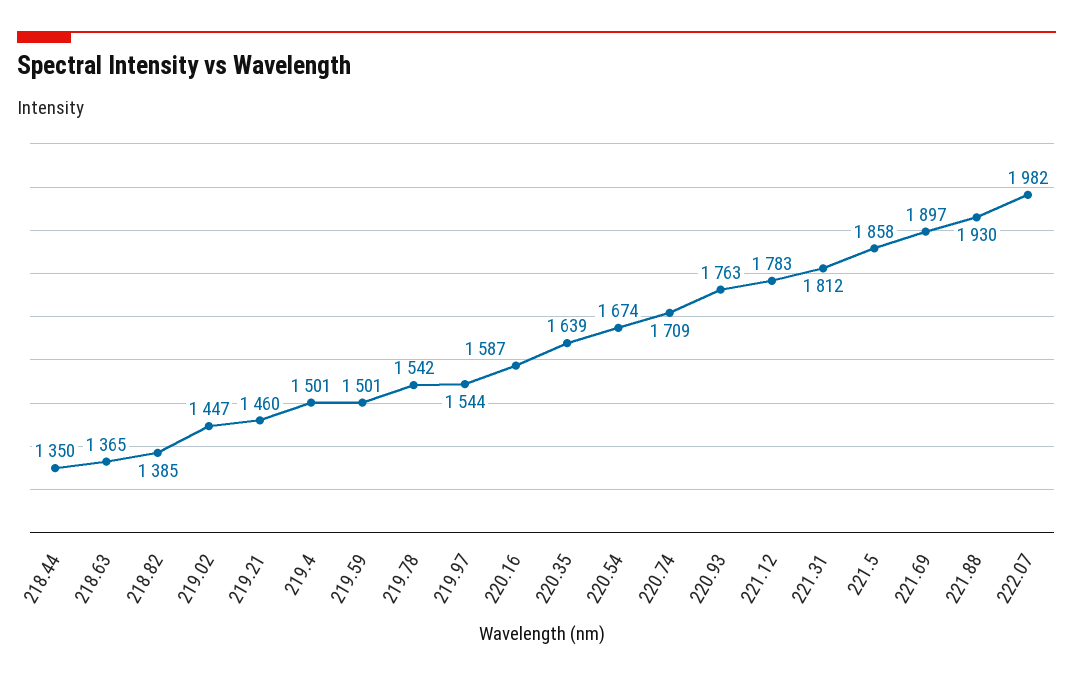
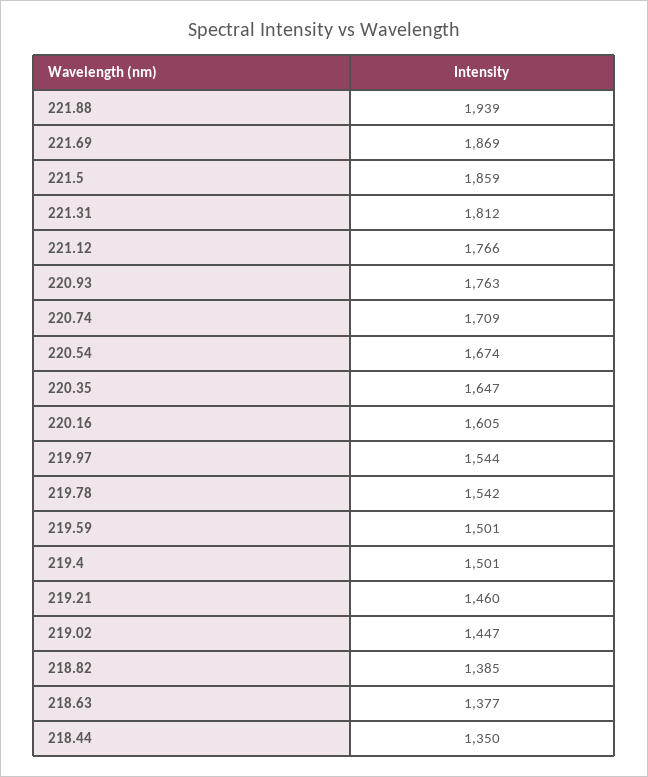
  {
    "218.44": 1350,
-   "218.63": 1365,
+   "218.63": 1377,
    "218.82": 1385,
    "219.02": 1447,
    "219.21": 1460,
    "219.4": 1501,
    "219.59": 1501,
    "219.78": 1542,
    "219.97": 1544,
-   "220.16": 1587,
+   "220.16": 1605,
-   "220.35": 1639,
+   "220.35": 1647,
    "220.54": 1674,
    "220.74": 1709,
    "220.93": 1763,
-   "221.12": 1783,
+   "221.12": 1766,
    "221.31": 1812,
-   "221.5": 1858,
+   "221.5": 1859,
-   "221.69": 1897,
+   "221.69": 1869,
-   "221.88": 1930,
+   "221.88": 1939
-   "222.07": 1982
  }

